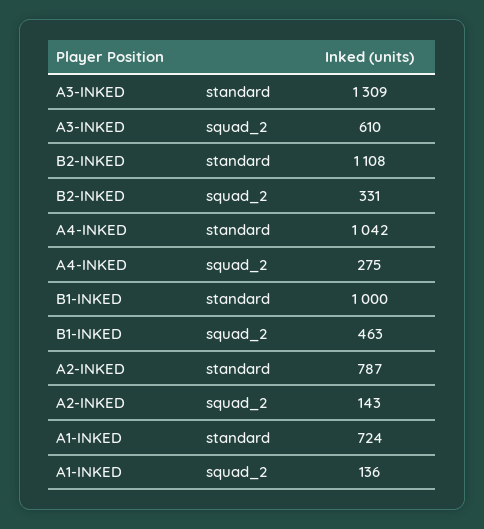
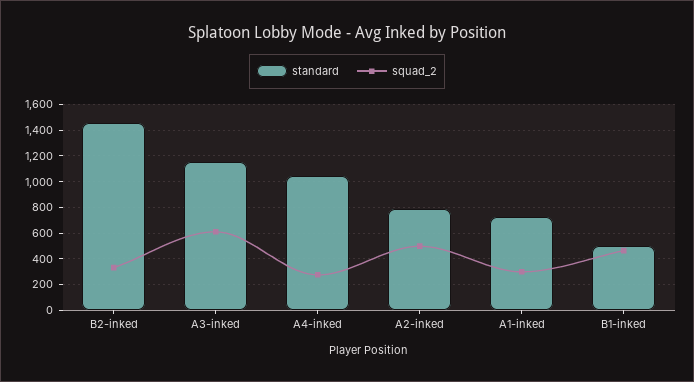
  {
    "standard": {
-     "A3-INKED": 1309,
+     "A3-INKED": 1150,
-     "B2-INKED": 1108,
+     "B2-INKED": 1450,
      "A4-INKED": 1042,
-     "B1-INKED": 1000,
+     "B1-INKED": 500,
      "A2-INKED": 787,
      "A1-INKED": 724
    },
    "squad_2": {
      "A3-INKED": 610,
      "B2-INKED": 331,
      "A4-INKED": 275,
      "B1-INKED": 463,
-     "A2-INKED": 143,
+     "A2-INKED": 500,
-     "A1-INKED": 136
+     "A1-INKED": 300
    }
  }

